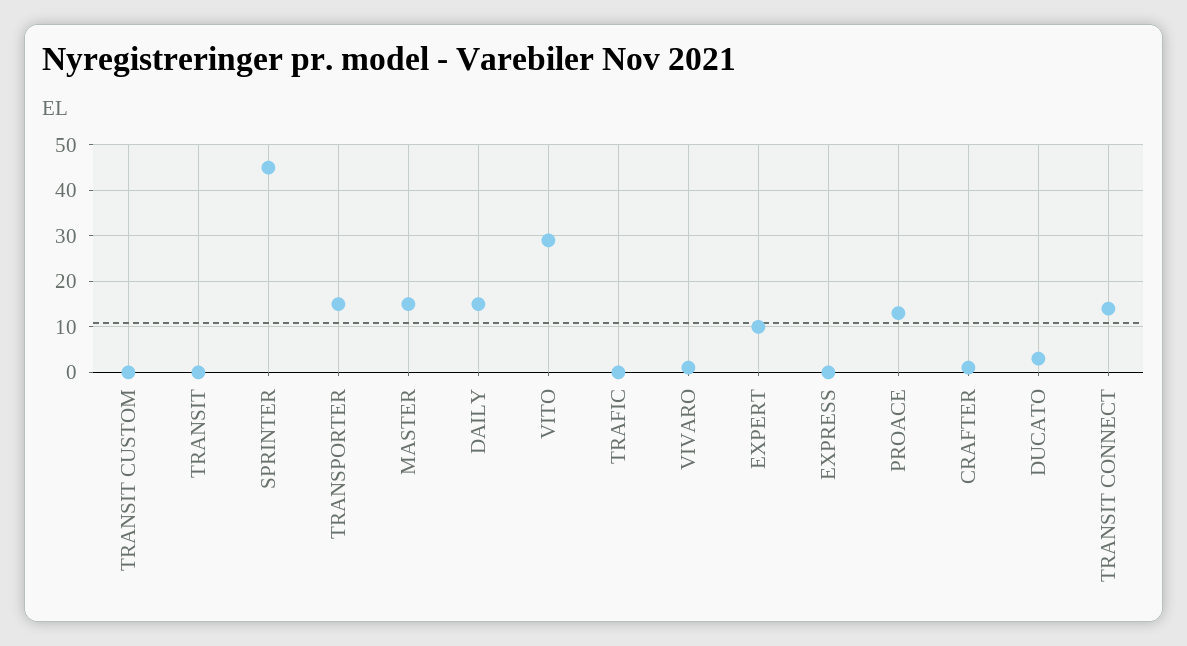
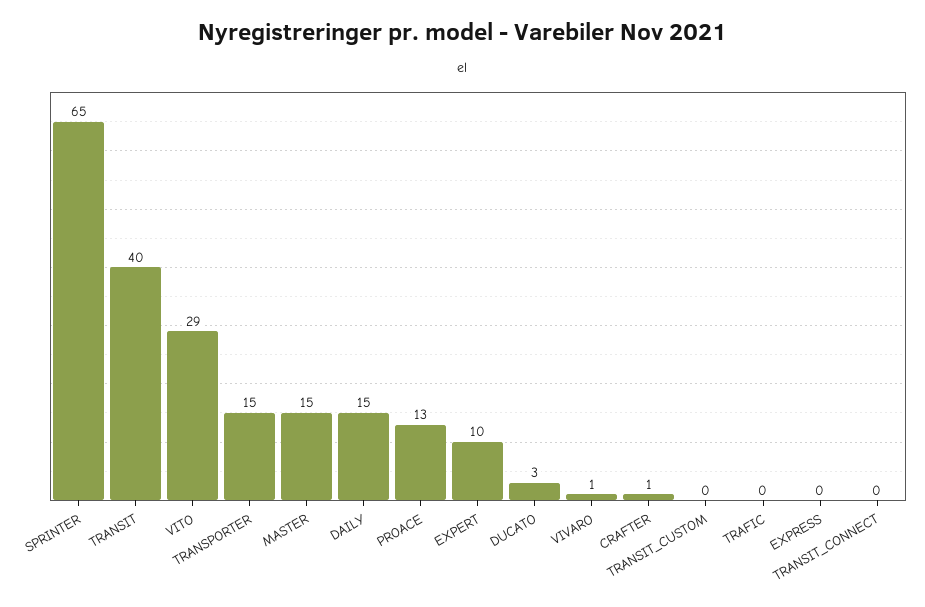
  {
    "TRANSIT CUSTOM": 0,
-   "TRANSIT": 0,
+   "TRANSIT": 40,
-   "SPRINTER": 45,
+   "SPRINTER": 65,
    "TRANSPORTER": 15,
    "MASTER": 15,
    "DAILY": 15,
    "VITO": 29,
    "TRAFIC": 0,
    "VIVARO": 1,
    "EXPERT": 10,
    "EXPRESS": 0,
    "PROACE": 13,
    "CRAFTER": 1,
    "DUCATO": 3,
-   "TRANSIT CONNECT": 15
+   "TRANSIT CONNECT": 0
  }

